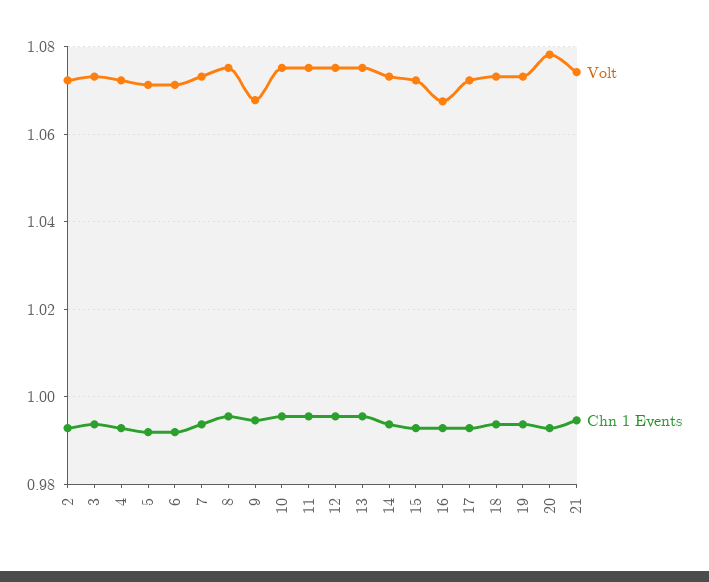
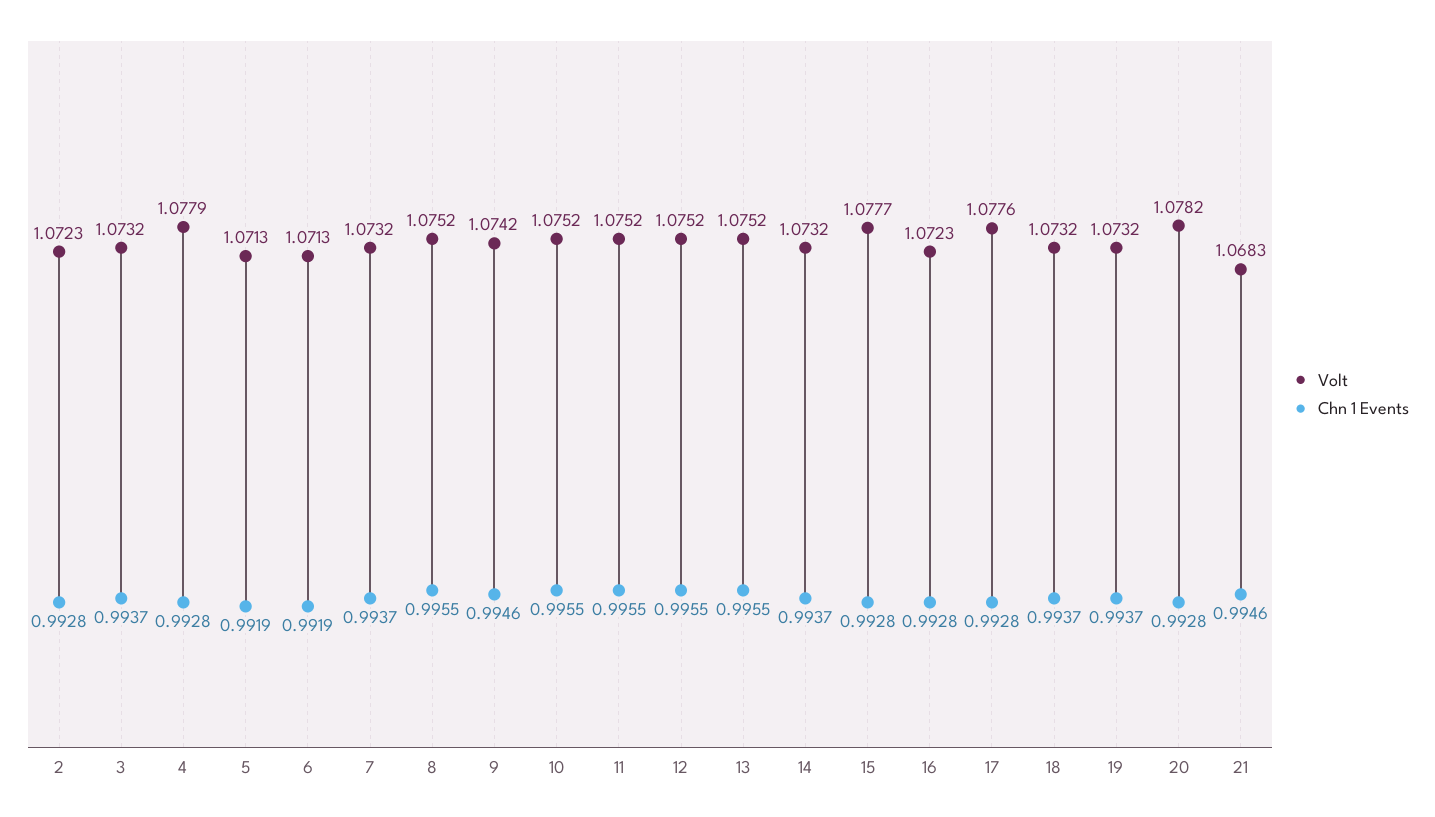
  {
    "Volt": {
      "2": 1.0723,
      "3": 1.0732,
-     "4": 1.072,
+     "4": 1.0779,
      "5": 1.0713,
      "6": 1.0713,
      "7": 1.0732,
      "8": 1.0752,
-     "9": 1.068,
+     "9": 1.0742,
      "10": 1.0752,
      "11": 1.0752,
      "12": 1.0752,
      "13": 1.0752,
      "14": 1.0732,
-     "15": 1.072,
+     "15": 1.0777,
-     "16": 1.068,
+     "16": 1.0723,
-     "17": 1.072,
+     "17": 1.0776,
      "18": 1.0732,
      "19": 1.0732,
      "20": 1.0782,
-     "21": 1.074
+     "21": 1.0683
    },
    "Chn 1 Events": {
      "2": 0.9928,
      "3": 0.9937,
      "4": 0.9928,
      "5": 0.9919,
      "6": 0.9919,
      "7": 0.9937,
      "8": 0.9955,
      "9": 0.9946,
      "10": 0.9955,
      "11": 0.9955,
      "12": 0.9955,
      "13": 0.9955,
      "14": 0.9937,
      "15": 0.9928,
      "16": 0.9928,
      "17": 0.9928,
      "18": 0.9937,
      "19": 0.9937,
      "20": 0.9928,
      "21": 0.9946
    }
  }

